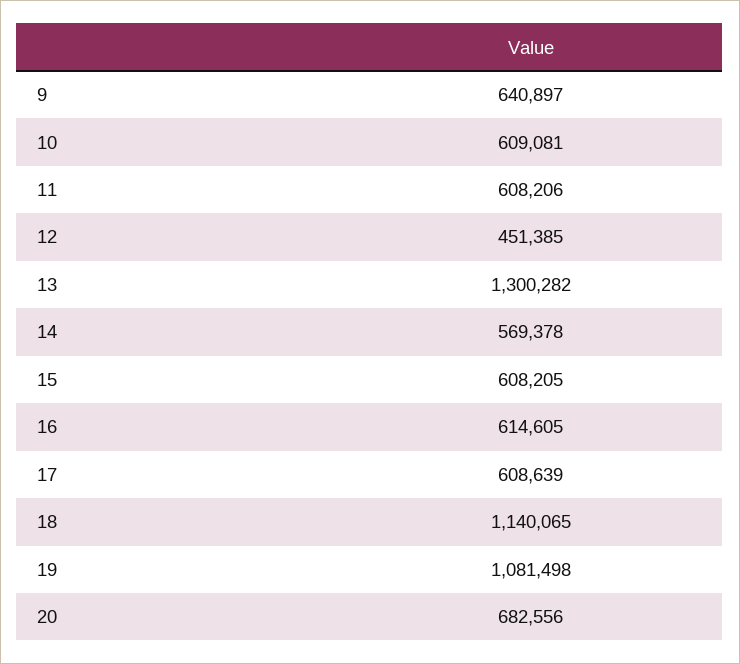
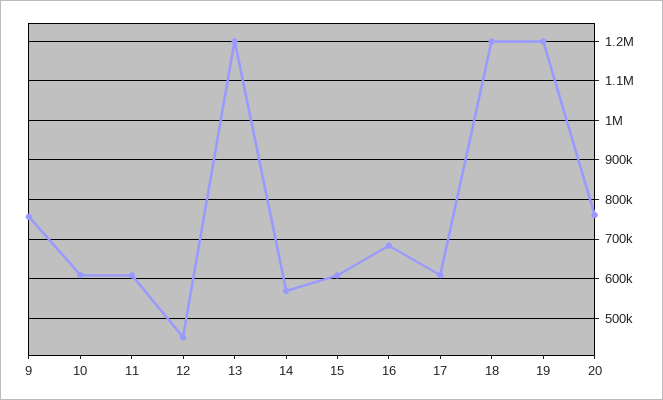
  {
-   "9": 640897,
+   "9": 760000,
    "10": 609081,
    "11": 608206,
    "12": 451385,
-   "13": 1300282,
+   "13": 1200000,
    "14": 569378,
    "15": 608205,
-   "16": 614605,
+   "16": 680000,
    "17": 608639,
-   "18": 1140065,
+   "18": 1200000,
-   "19": 1081498,
+   "19": 1200000,
-   "20": 682556
+   "20": 760000
  }

